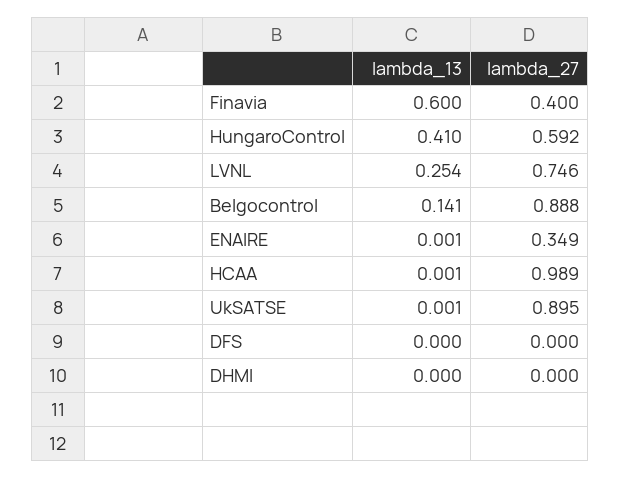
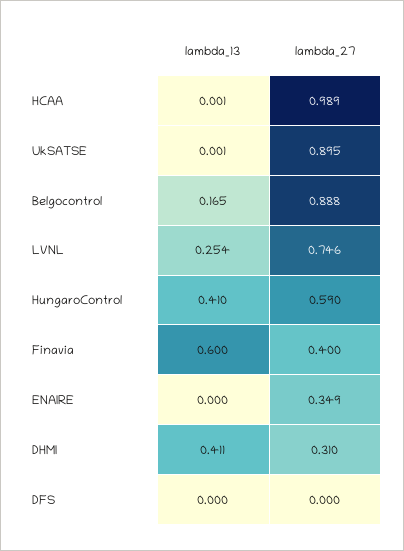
  {
    "lambda_13": {
      "Finavia": 0.6,
      "HungaroControl": 0.41,
      "LVNL": 0.254,
-     "Belgocontrol": 0.141,
+     "Belgocontrol": 0.165,
-     "ENAIRE": 0.001,
+     "ENAIRE": 0,
      "HCAA": 0.001,
      "UkSATSE": 0.001,
      "DFS": 0,
-     "DHMI": 0
+     "DHMI": 0.411
    },
    "lambda_27": {
      "Finavia": 0.4,
-     "HungaroControl": 0.592,
+     "HungaroControl": 0.59,
      "LVNL": 0.746,
      "Belgocontrol": 0.888,
      "ENAIRE": 0.349,
      "HCAA": 0.989,
      "UkSATSE": 0.895,
      "DFS": 0,
-     "DHMI": 0
+     "DHMI": 0.31
    }
  }

